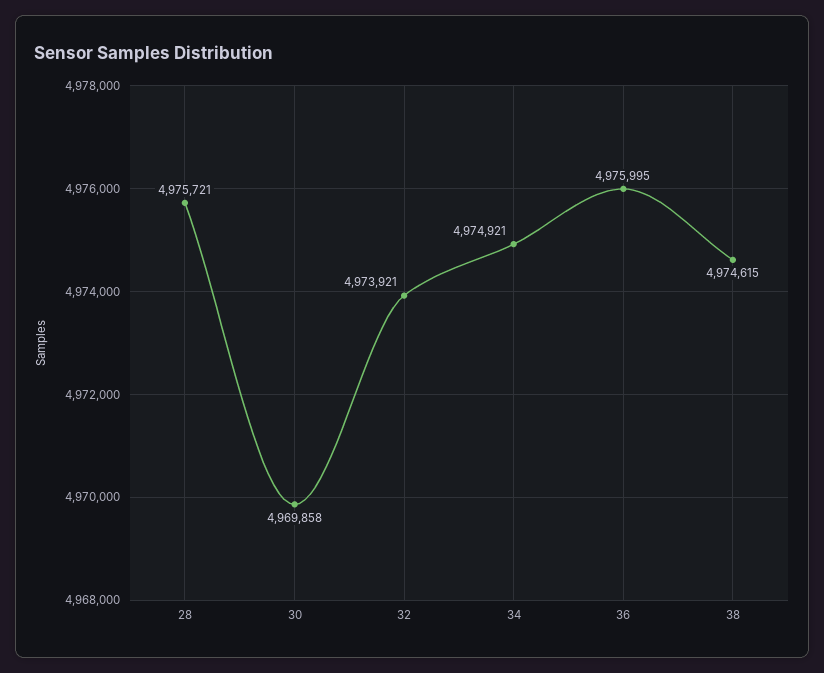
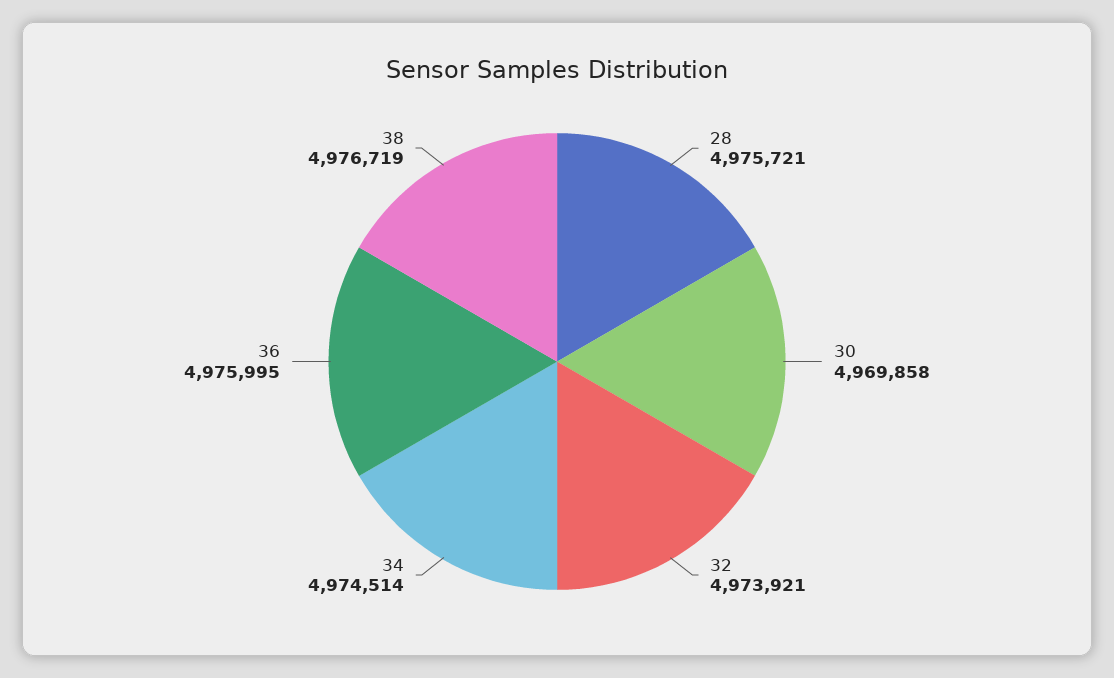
  {
    "28": 4975721,
    "30": 4969858,
    "32": 4973921,
-   "34": 4974921,
+   "34": 4974514,
    "36": 4975995,
-   "38": 4974615
+   "38": 4976719
  }

